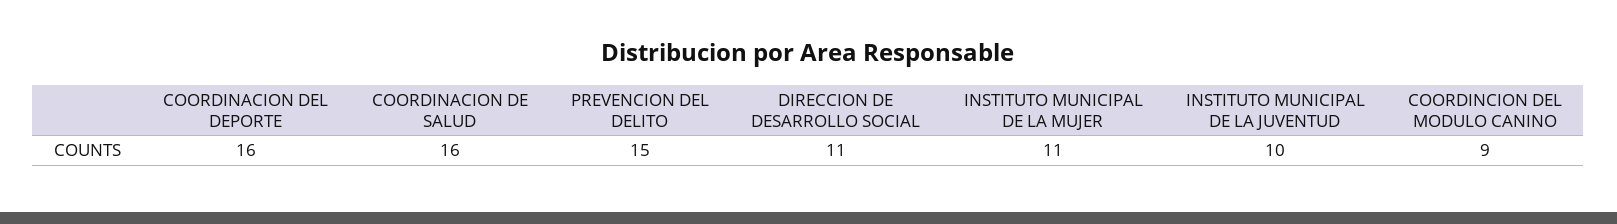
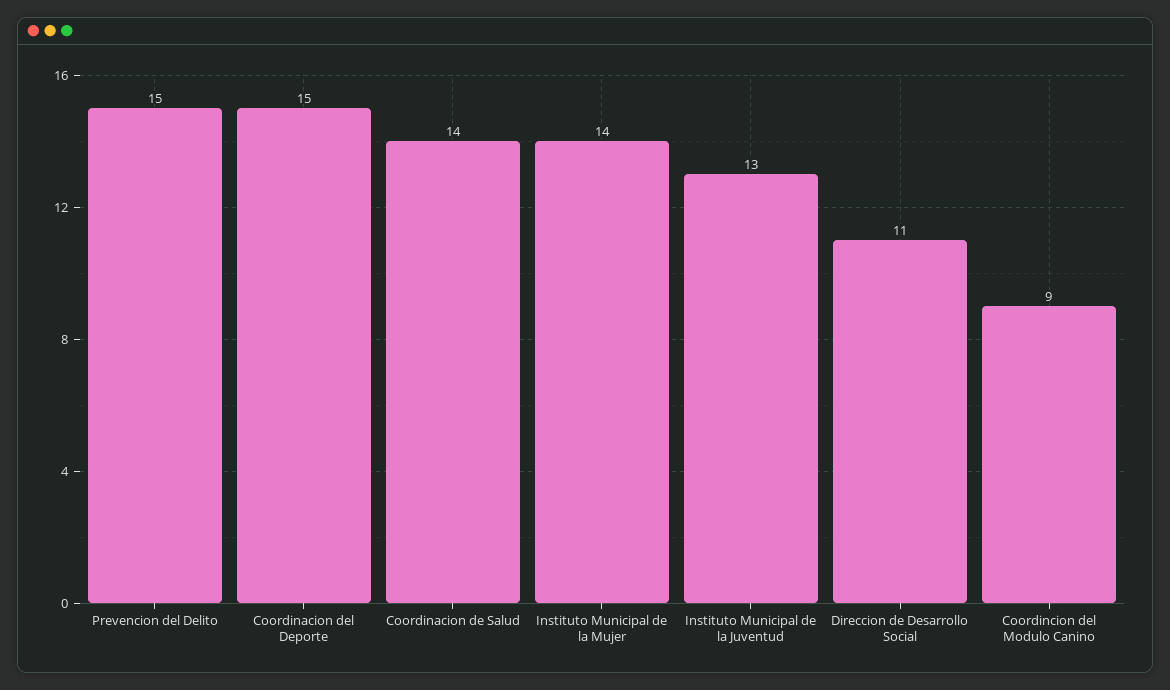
  {
-   "COORDINACION DEL DEPORTE": 16,
+   "COORDINACION DEL DEPORTE": 15,
-   "COORDINACION DE SALUD": 16,
+   "COORDINACION DE SALUD": 14,
    "PREVENCION DEL DELITO": 15,
    "DIRECCION DE DESARROLLO SOCIAL": 11,
-   "INSTITUTO MUNICIPAL DE LA MUJER": 11,
+   "INSTITUTO MUNICIPAL DE LA MUJER": 14,
-   "INSTITUTO MUNICIPAL DE LA JUVENTUD": 10,
+   "INSTITUTO MUNICIPAL DE LA JUVENTUD": 13,
    "COORDINCION DEL MODULO CANINO": 9
  }

